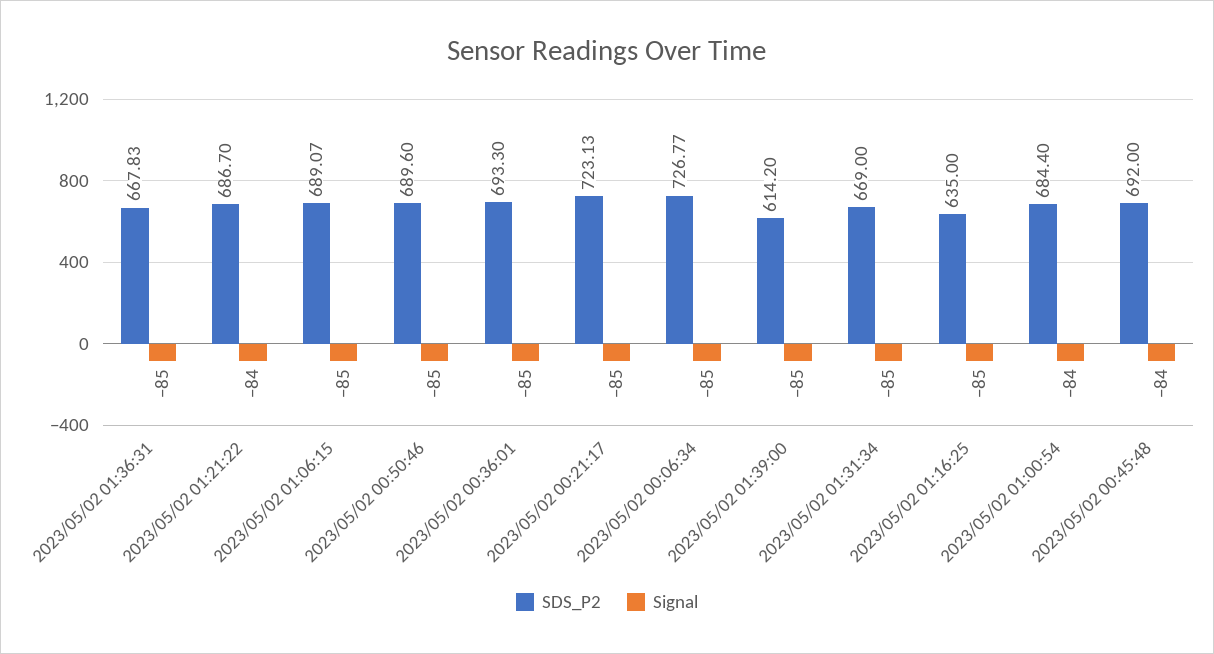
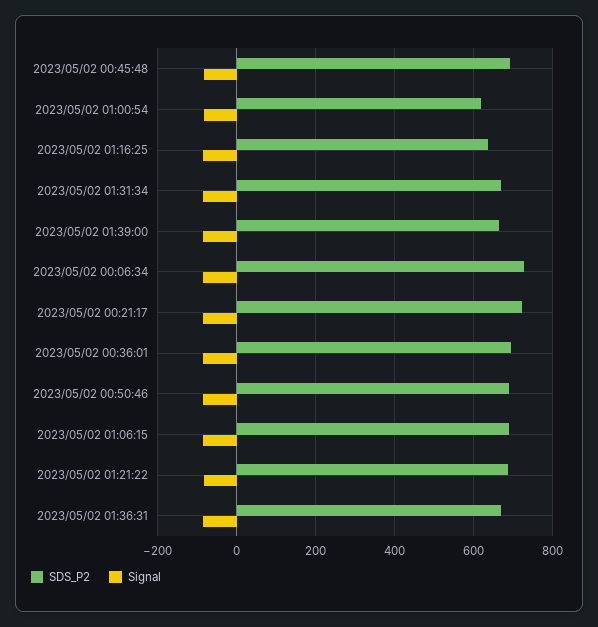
  {
    "SDS_P2": {
      "2023/05/02 01:36:31": 667.83,
      "2023/05/02 01:21:22": 686.7,
      "2023/05/02 01:06:15": 689.07,
      "2023/05/02 00:50:46": 689.6,
      "2023/05/02 00:36:01": 693.3,
      "2023/05/02 00:21:17": 723.13,
      "2023/05/02 00:06:34": 726.77,
-     "2023/05/02 01:39:00": 614.2,
+     "2023/05/02 01:39:00": 660,
      "2023/05/02 01:31:34": 669,
      "2023/05/02 01:16:25": 635,
-     "2023/05/02 01:00:54": 684.4,
+     "2023/05/02 01:00:54": 620,
      "2023/05/02 00:45:48": 692
    },
    "Signal": {
      "2023/05/02 01:36:31": -85,
      "2023/05/02 01:21:22": -84,
      "2023/05/02 01:06:15": -85,
      "2023/05/02 00:50:46": -85,
      "2023/05/02 00:36:01": -85,
      "2023/05/02 00:21:17": -85,
      "2023/05/02 00:06:34": -85,
      "2023/05/02 01:39:00": -85,
      "2023/05/02 01:31:34": -85,
      "2023/05/02 01:16:25": -85,
      "2023/05/02 01:00:54": -84,
      "2023/05/02 00:45:48": -84
    }
  }

